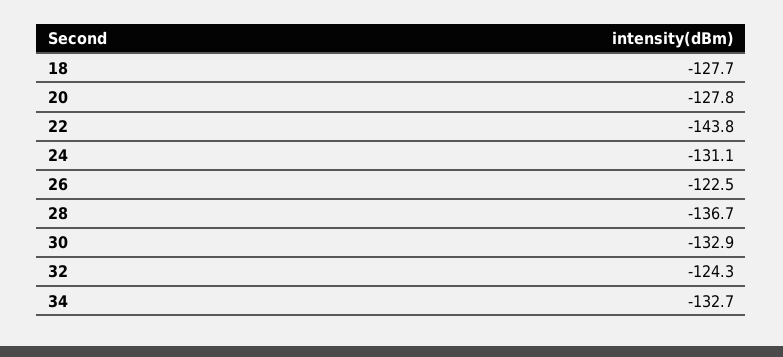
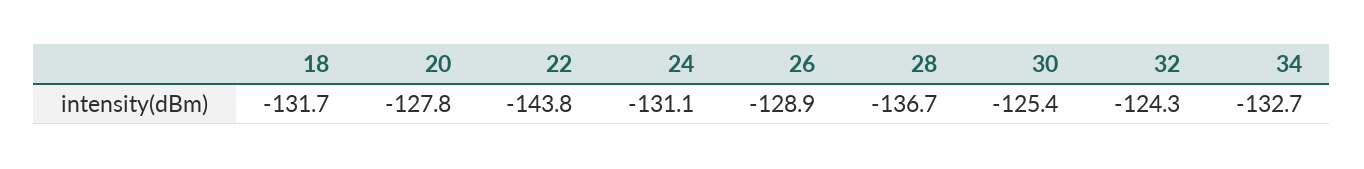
  {
-   "18": -127.7,
+   "18": -131.7,
    "20": -127.8,
    "22": -143.8,
    "24": -131.1,
-   "26": -122.5,
+   "26": -128.9,
    "28": -136.7,
-   "30": -132.9,
+   "30": -125.4,
    "32": -124.3,
    "34": -132.7
  }

